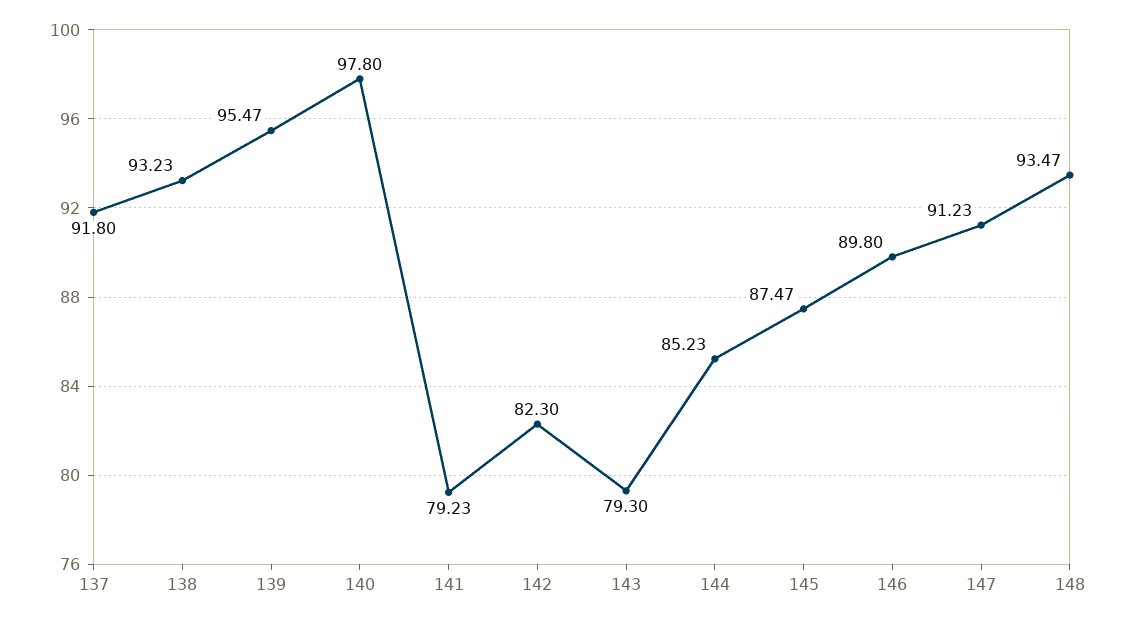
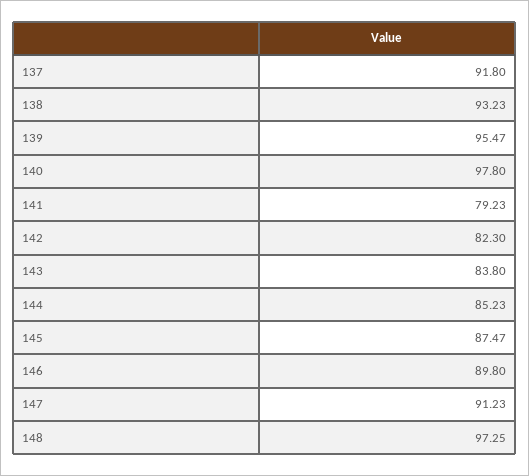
  {
    "137": 91.8,
    "138": 93.23,
    "139": 95.47,
    "140": 97.8,
    "141": 79.23,
    "142": 82.3,
-   "143": 79.3,
+   "143": 83.8,
    "144": 85.23,
    "145": 87.47,
    "146": 89.8,
    "147": 91.23,
-   "148": 93.47
+   "148": 97.25
  }

